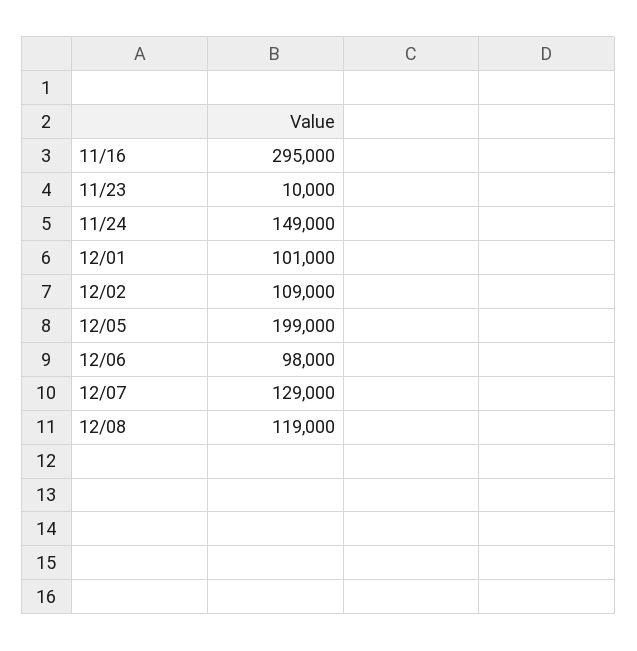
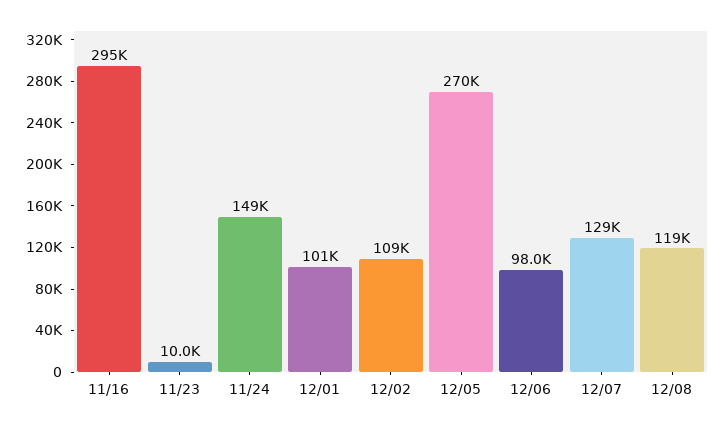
  {
    "11/16": 295000,
    "11/23": 10000,
    "11/24": 149000,
    "12/01": 101000,
    "12/02": 109000,
-   "12/05": 199000,
+   "12/05": 270000,
    "12/06": 98000,
    "12/07": 129000,
    "12/08": 119000
  }

